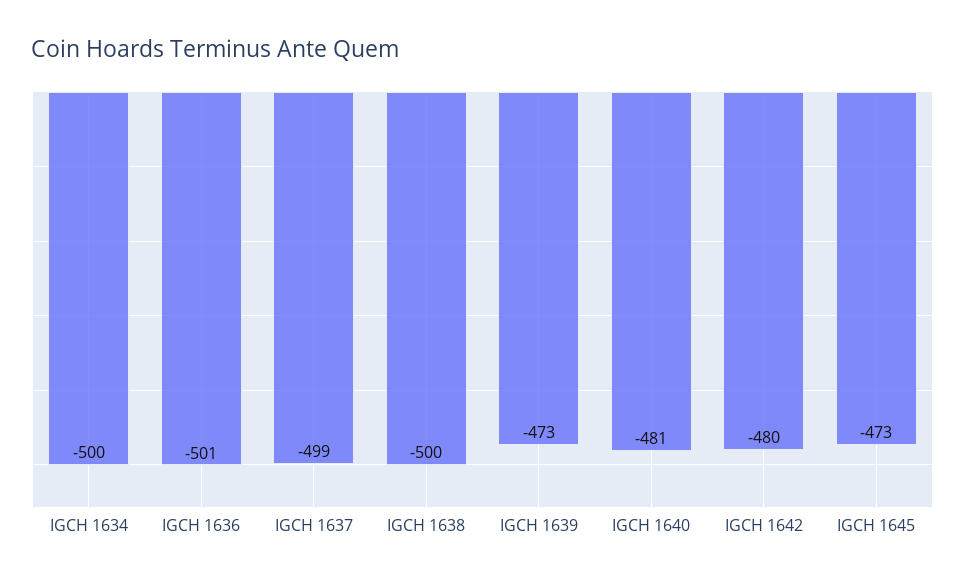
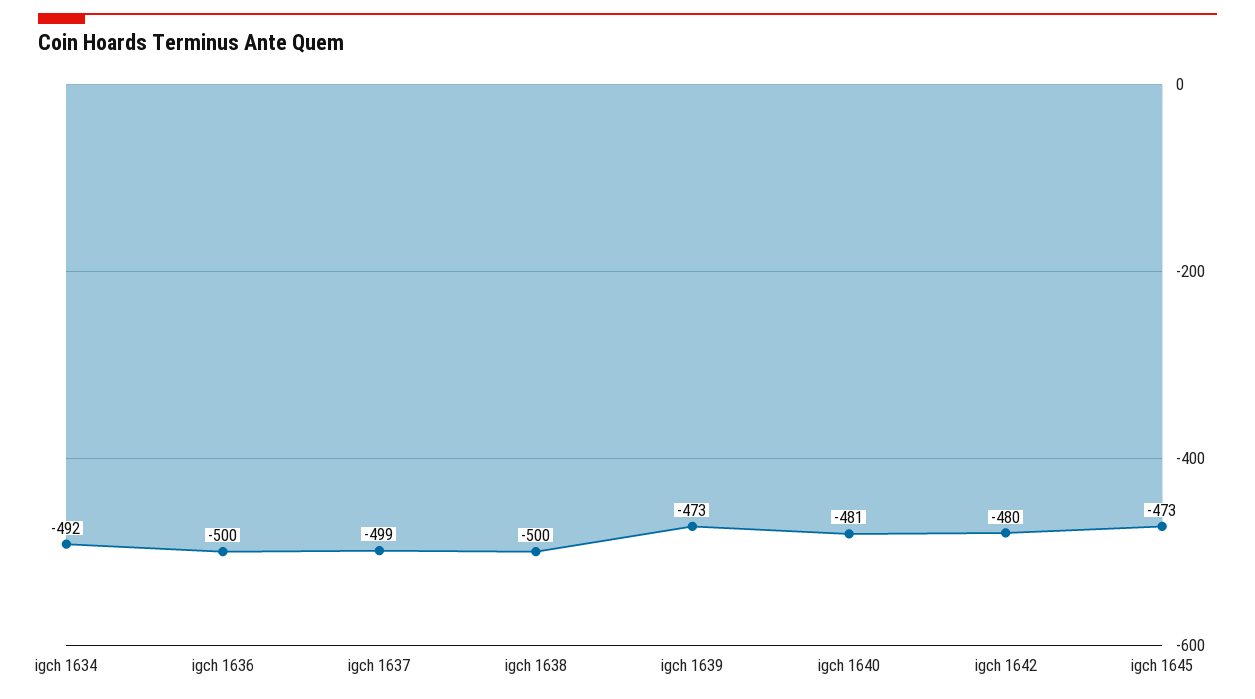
  {
-   "IGCH 1634": -500,
+   "IGCH 1634": -492,
-   "IGCH 1636": -501,
+   "IGCH 1636": -500,
    "IGCH 1637": -499,
    "IGCH 1638": -500,
    "IGCH 1639": -473,
    "IGCH 1640": -481,
    "IGCH 1642": -480,
    "IGCH 1645": -473
  }

